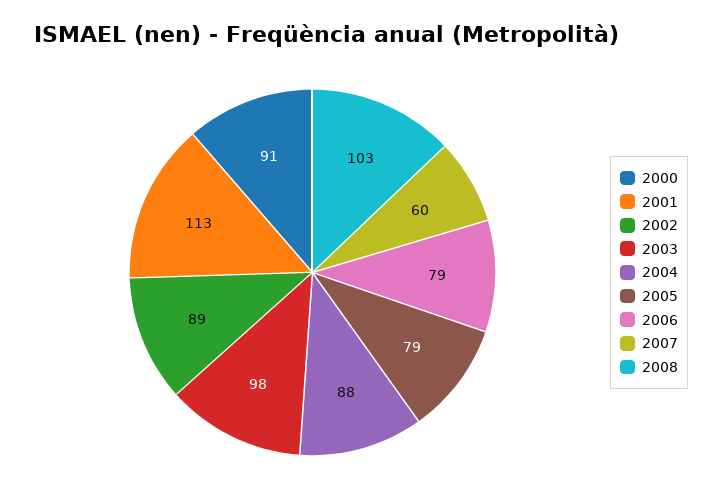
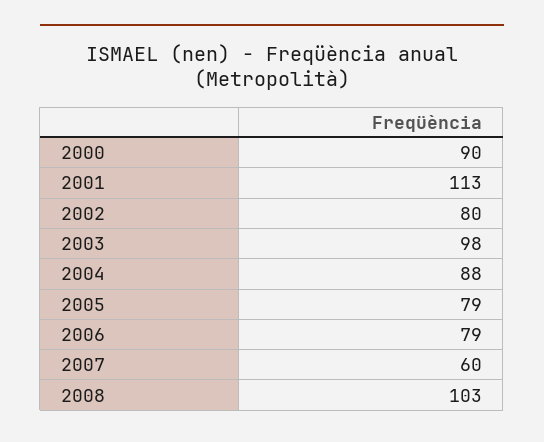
  {
-   "2000": 91,
+   "2000": 90,
    "2001": 113,
-   "2002": 89,
+   "2002": 80,
    "2003": 98,
    "2004": 88,
    "2005": 79,
    "2006": 79,
    "2007": 60,
    "2008": 103
  }

